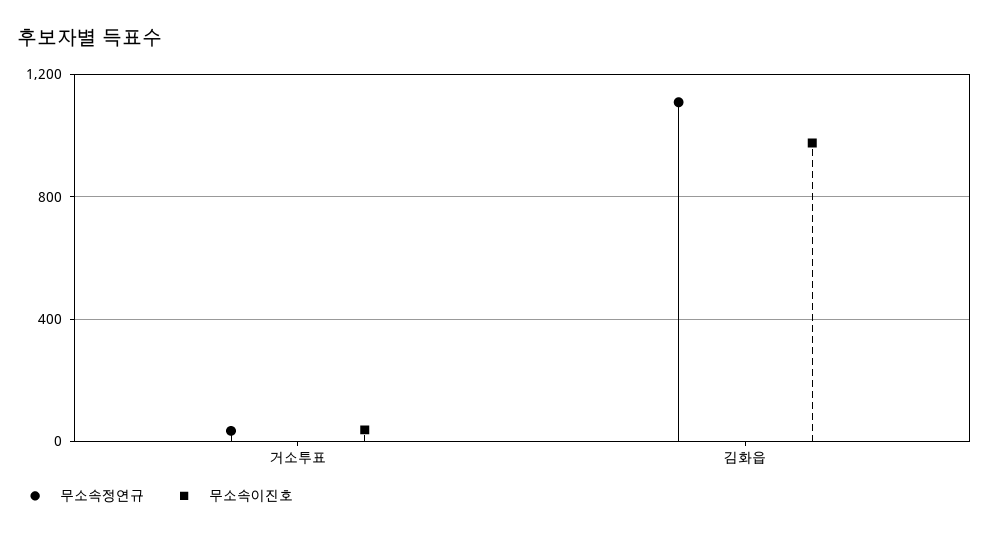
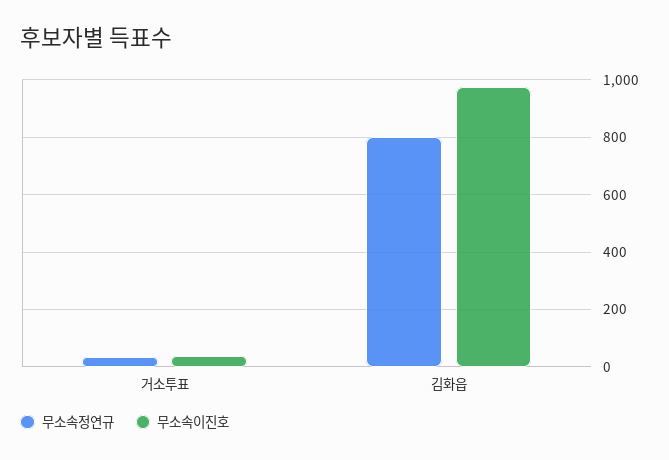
  {
    "무소속정연규": {
      "거소투표": 25,
-     "김화읍": 1100
+     "김화읍": 800
    },
    "무소속이진호": {
      "거소투표": 50,
      "김화읍": 975
    }
  }

